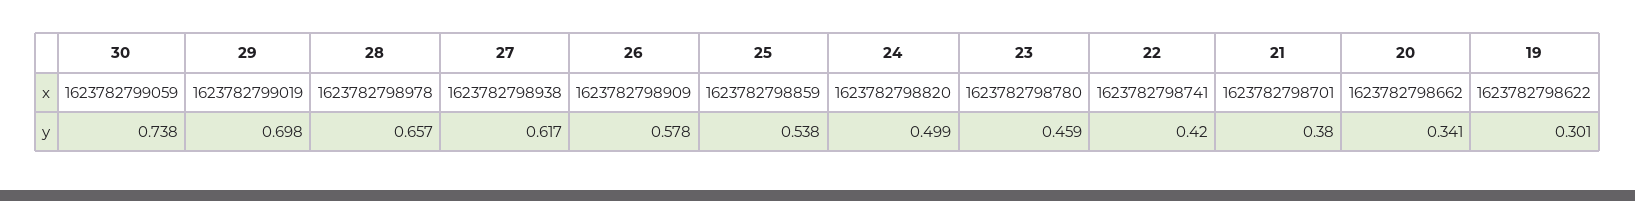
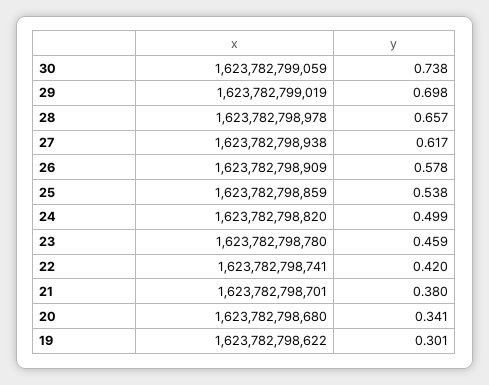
  {
    "30": {
      "x": 1623782799059,
      "y": 0.738
    },
    "29": {
      "x": 1623782799019,
      "y": 0.698
    },
    "28": {
      "x": 1623782798978,
      "y": 0.657
    },
    "27": {
      "x": 1623782798938,
      "y": 0.617
    },
    "26": {
      "x": 1623782798909,
      "y": 0.578
    },
    "25": {
      "x": 1623782798859,
      "y": 0.538
    },
    "24": {
      "x": 1623782798820,
      "y": 0.499
    },
    "23": {
      "x": 1623782798780,
      "y": 0.459
    },
    "22": {
      "x": 1623782798741,
      "y": 0.42
    },
    "21": {
      "x": 1623782798701,
      "y": 0.38
    },
    "20": {
-     "x": 1623782798662,
+     "x": 1623782798680,
      "y": 0.341
    },
    "19": {
      "x": 1623782798622,
      "y": 0.301
    }
  }

